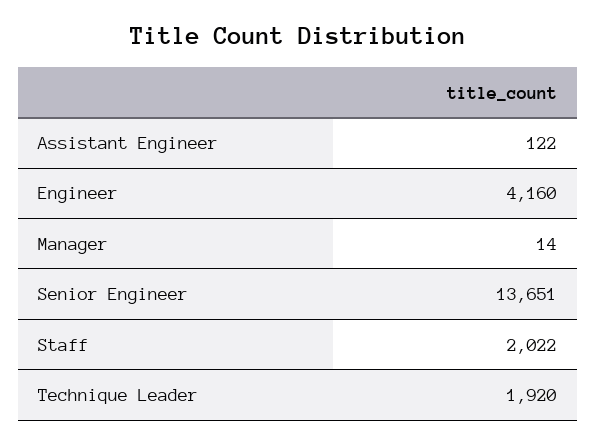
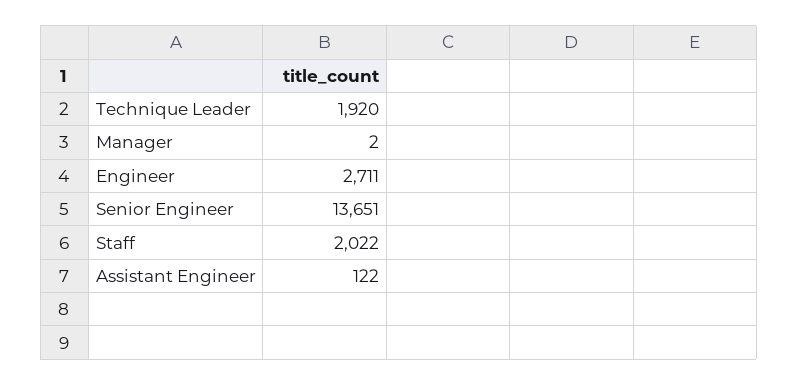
  {
    "Assistant Engineer": 122,
-   "Engineer": 4160,
+   "Engineer": 2711,
-   "Manager": 14,
+   "Manager": 2,
    "Senior Engineer": 13651,
    "Staff": 2022,
    "Technique Leader": 1920
  }

